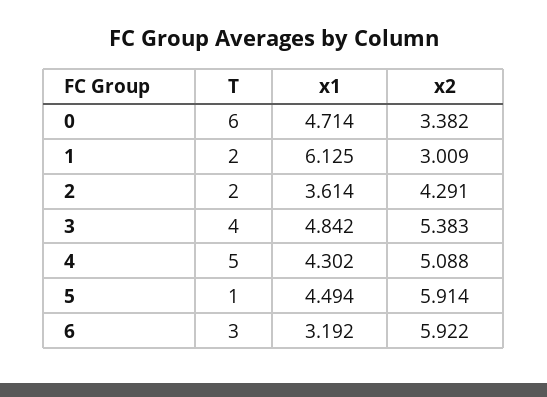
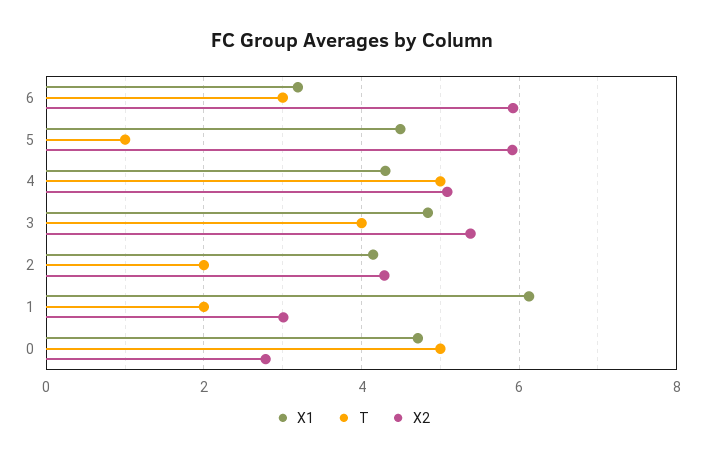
  {
    "T": {
-     "0": 6,
+     "0": 5,
      "1": 2,
      "2": 2,
      "3": 4,
      "4": 5,
      "5": 1,
      "6": 3
    },
    "x1": {
      "0": 4.714,
      "1": 6.125,
-     "2": 3.614,
+     "2": 4.2,
      "3": 4.842,
      "4": 4.302,
      "5": 4.494,
      "6": 3.192
    },
    "x2": {
-     "0": 3.382,
+     "0": 2.8,
      "1": 3.009,
      "2": 4.291,
      "3": 5.383,
      "4": 5.088,
      "5": 5.914,
      "6": 5.922
    }
  }

